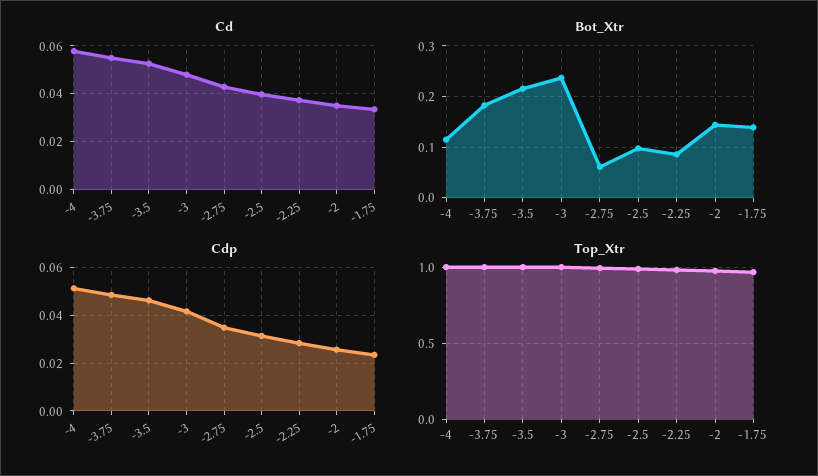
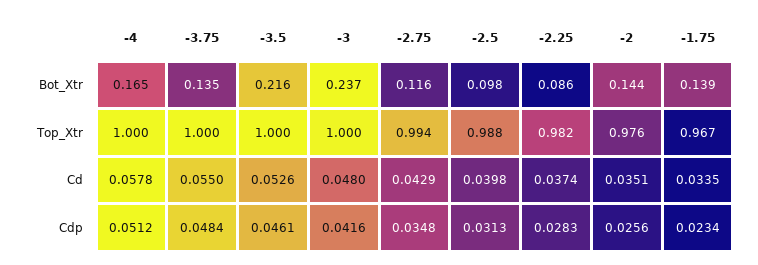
  {
    "Cd": {
      "-4": 0.0578,
      "-3.75": 0.055,
      "-3.5": 0.0526,
      "-3": 0.048,
      "-2.75": 0.0429,
      "-2.5": 0.0398,
      "-2.25": 0.0374,
      "-2": 0.0351,
      "-1.75": 0.0335
    },
    "Bot_Xtr": {
-     "-4": 0.12,
+     "-4": 0.165,
-     "-3.75": 0.18,
+     "-3.75": 0.135,
      "-3.5": 0.216,
      "-3": 0.237,
-     "-2.75": 0.06,
+     "-2.75": 0.116,
      "-2.5": 0.098,
      "-2.25": 0.086,
      "-2": 0.144,
      "-1.75": 0.139
    },
    "Cdp": {
      "-4": 0.0512,
      "-3.75": 0.0484,
      "-3.5": 0.0461,
      "-3": 0.0416,
      "-2.75": 0.0348,
      "-2.5": 0.0313,
      "-2.25": 0.0283,
      "-2": 0.0256,
      "-1.75": 0.0234
    },
    "Top_Xtr": {
      "-4": 1,
      "-3.75": 1,
      "-3.5": 1,
      "-3": 1,
      "-2.75": 0.994,
      "-2.5": 0.988,
      "-2.25": 0.982,
      "-2": 0.976,
      "-1.75": 0.967
    }
  }

